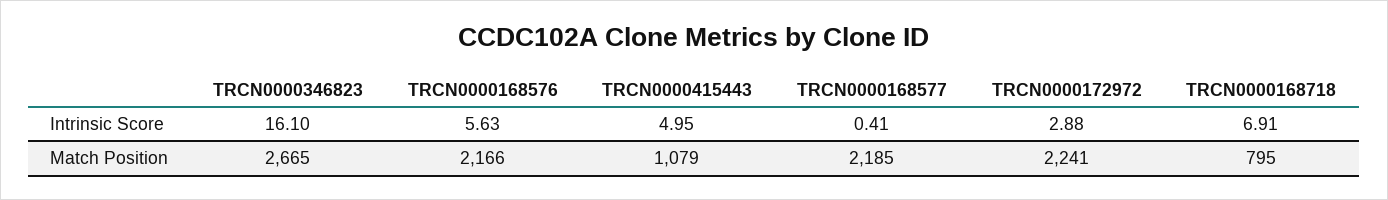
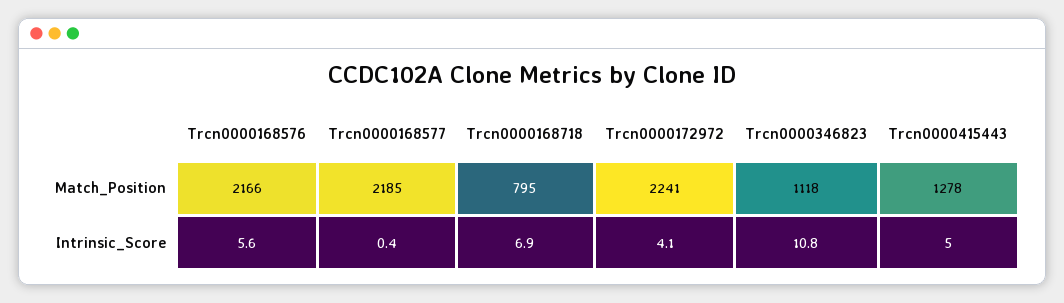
  {
    "TRCN0000346823": {
-     "Intrinsic Score": 16.1,
+     "Intrinsic Score": 10.8,
-     "Match Position": 2665
+     "Match Position": 1118
    },
    "TRCN0000168576": {
      "Intrinsic Score": 5.63,
      "Match Position": 2166
    },
    "TRCN0000415443": {
      "Intrinsic Score": 4.95,
-     "Match Position": 1079
+     "Match Position": 1278
    },
    "TRCN0000168577": {
      "Intrinsic Score": 0.41,
      "Match Position": 2185
    },
    "TRCN0000172972": {
-     "Intrinsic Score": 2.88,
+     "Intrinsic Score": 4.1,
      "Match Position": 2241
    },
    "TRCN0000168718": {
      "Intrinsic Score": 6.91,
      "Match Position": 795
    }
  }

